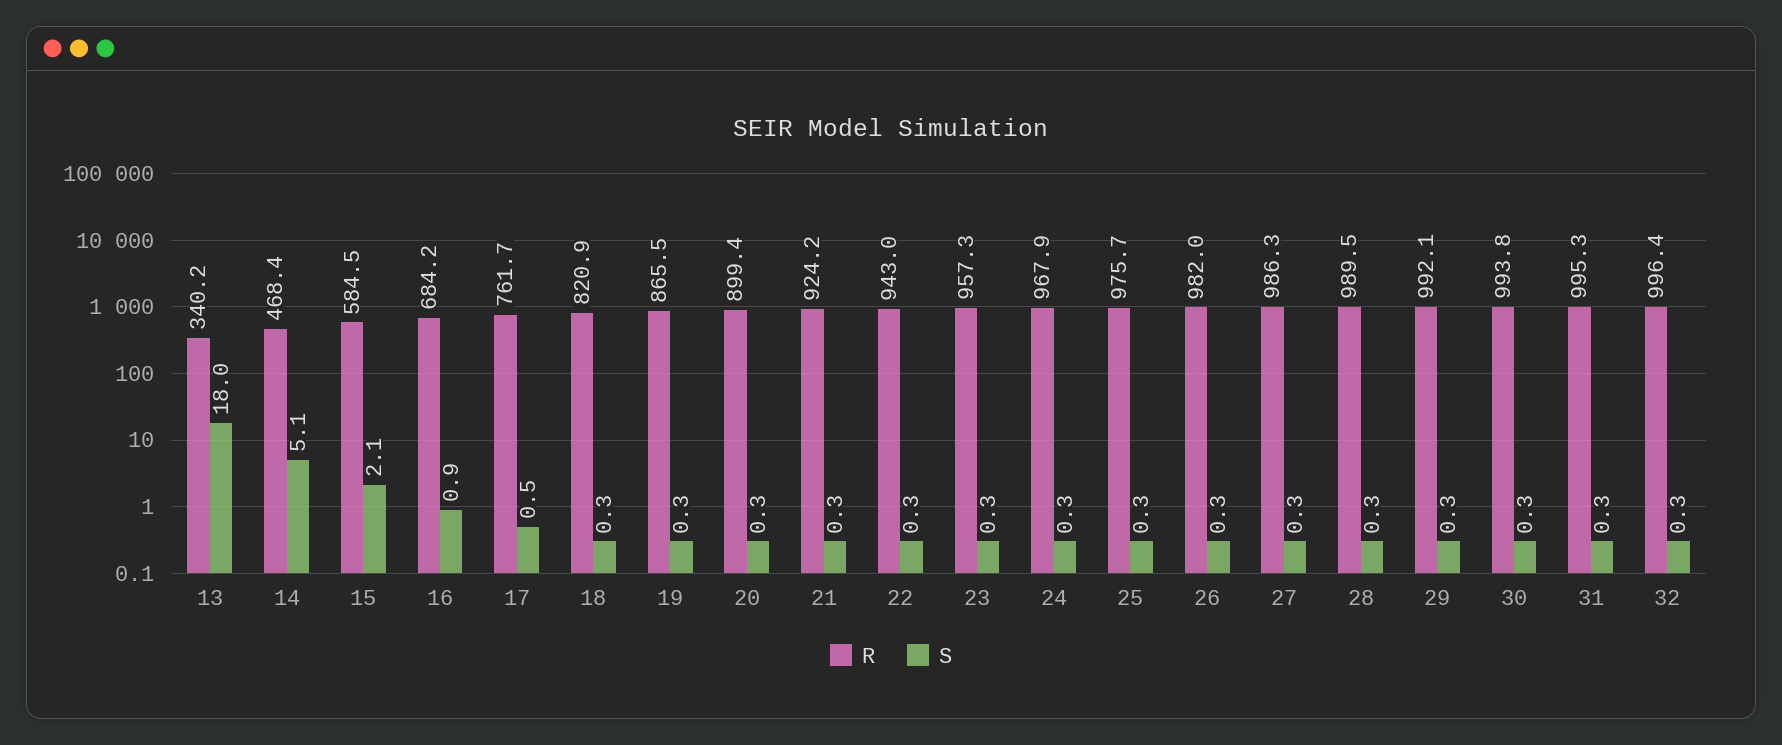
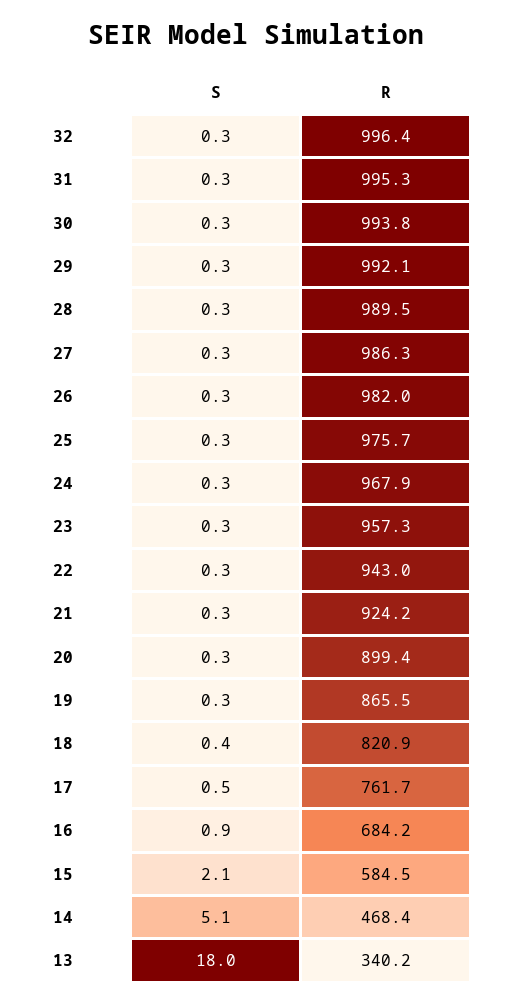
  {
    "R": {
      "13": 340.2,
      "14": 468.4,
      "15": 584.5,
      "16": 684.2,
      "17": 761.7,
      "18": 820.9,
      "19": 865.5,
      "20": 899.4,
      "21": 924.2,
      "22": 943,
      "23": 957.3,
      "24": 967.9,
      "25": 975.7,
      "26": 982,
      "27": 986.3,
      "28": 989.5,
      "29": 992.1,
      "30": 993.8,
      "31": 995.3,
      "32": 996.4
    },
    "S": {
      "13": 18,
      "14": 5.1,
      "15": 2.1,
      "16": 0.9,
      "17": 0.5,
-     "18": 0.3,
+     "18": 0.4,
      "19": 0.3,
      "20": 0.3,
      "21": 0.3,
      "22": 0.3,
      "23": 0.3,
      "24": 0.3,
      "25": 0.3,
      "26": 0.3,
      "27": 0.3,
      "28": 0.3,
      "29": 0.3,
      "30": 0.3,
      "31": 0.3,
      "32": 0.3
    }
  }

